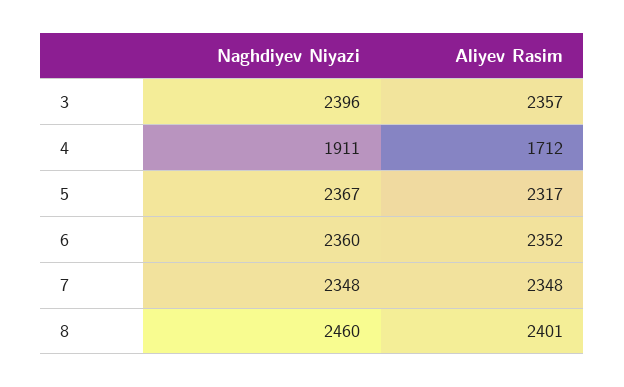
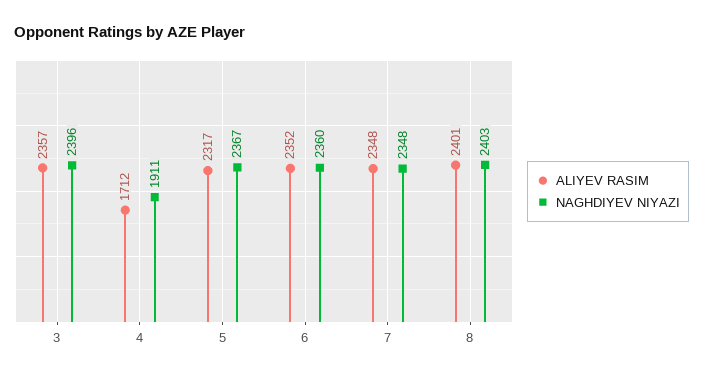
  {
    "Naghdiyev Niyazi": {
      "3": 2396,
      "4": 1911,
      "5": 2367,
      "6": 2360,
      "7": 2348,
-     "8": 2460
+     "8": 2403
    },
    "Aliyev Rasim": {
      "3": 2357,
      "4": 1712,
      "5": 2317,
      "6": 2352,
      "7": 2348,
      "8": 2401
    }
  }

